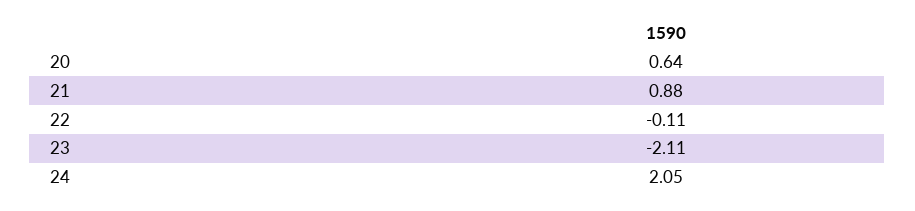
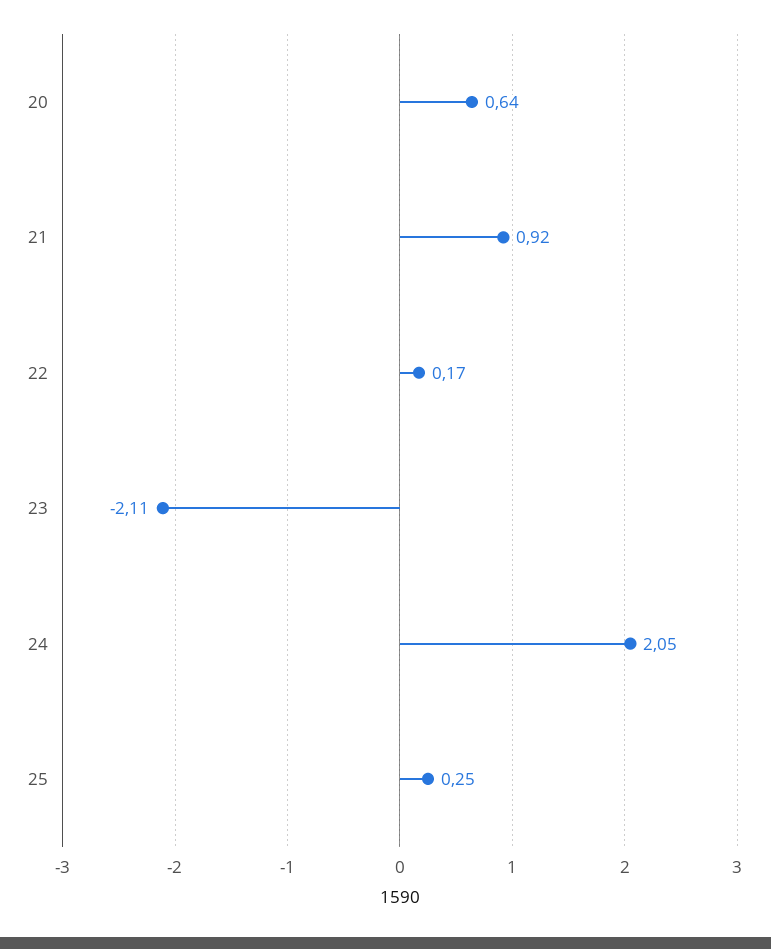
  {
    "20": 0.64,
-   "21": 0.88,
+   "21": 0.92,
-   "22": -0.11,
+   "22": 0.17,
    "23": -2.11,
-   "24": 2.05
+   "24": 2.05,
+   "25": 0.25
  }

